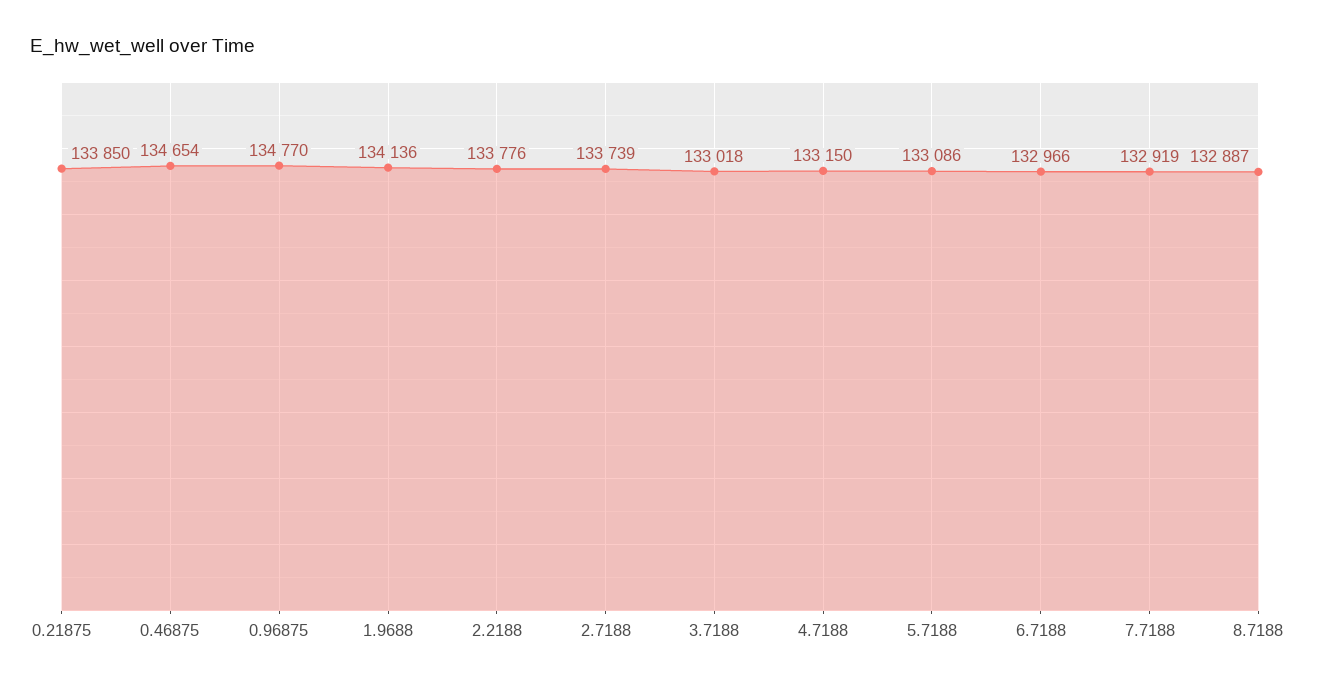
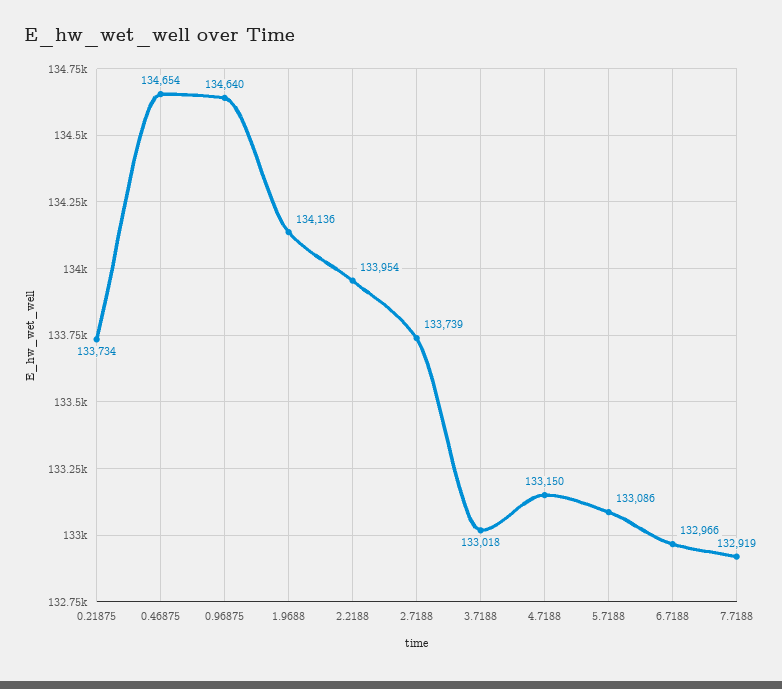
  {
-   "0.21875": 133850,
+   "0.21875": 133734,
    "0.46875": 134654,
-   "0.96875": 134770,
+   "0.96875": 134640,
    "1.9688": 134136,
-   "2.2188": 133776,
+   "2.2188": 133954,
    "2.7188": 133739,
    "3.7188": 133018,
    "4.7188": 133150,
    "5.7188": 133086,
    "6.7188": 132966,
-   "7.7188": 132919,
+   "7.7188": 132919
-   "8.7188": 132887
  }

